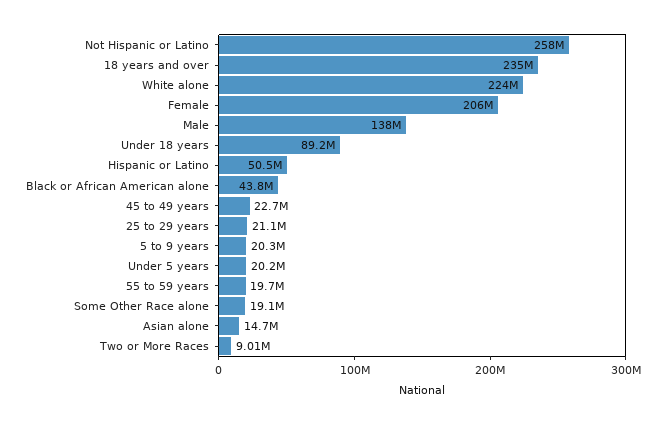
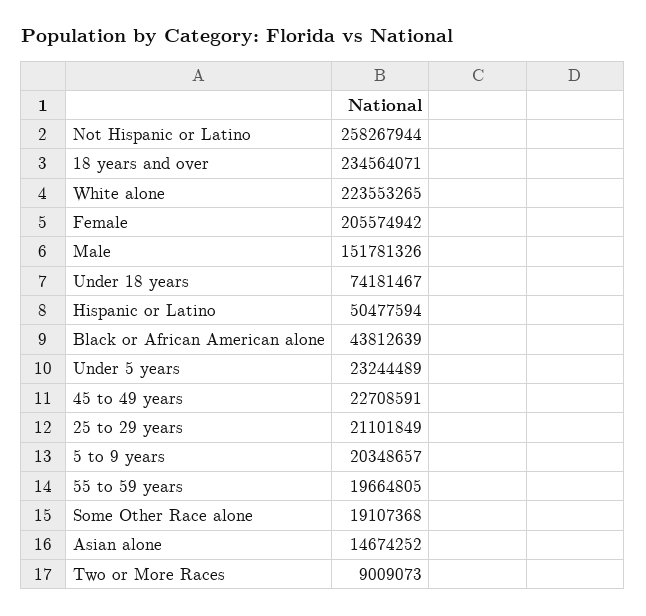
  {
    "Not Hispanic or Latino": 258267944,
    "18 years and over": 234564071,
    "White alone": 223553265,
    "Female": 205574942,
-   "Male": 138000000,
+   "Male": 151781326,
-   "Under 18 years": 89200000,
+   "Under 18 years": 74181467,
    "Hispanic or Latino": 50477594,
    "Black or African American alone": 43812639,
    "45 to 49 years": 22708591,
    "25 to 29 years": 21101849,
    "5 to 9 years": 20348657,
-   "Under 5 years": 20200000,
+   "Under 5 years": 23244489,
    "55 to 59 years": 19664805,
    "Some Other Race alone": 19107368,
    "Asian alone": 14674252,
    "Two or More Races": 9009073
  }

